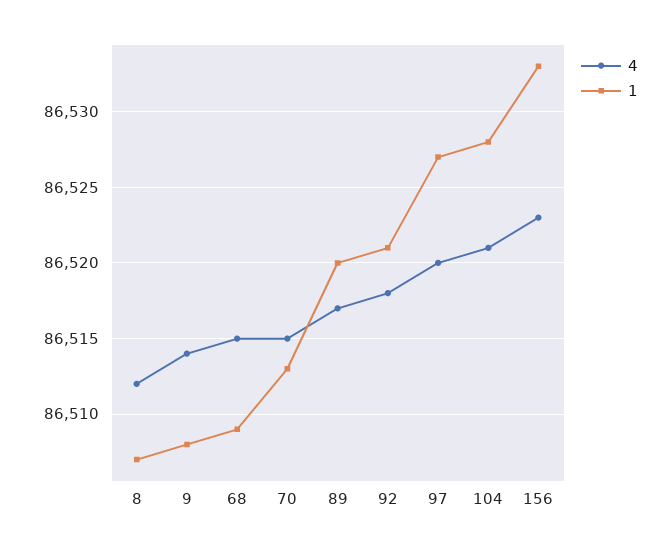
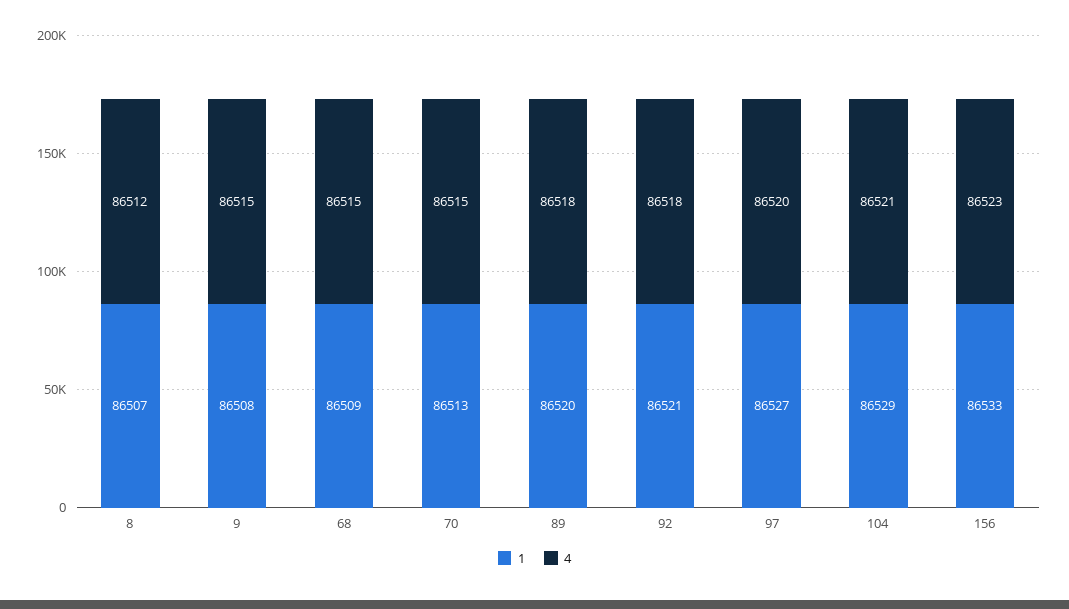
  {
    "4": {
      "8": 86512,
-     "9": 86514,
+     "9": 86515,
      "68": 86515,
      "70": 86515,
-     "89": 86517,
+     "89": 86518,
      "92": 86518,
      "97": 86520,
      "104": 86521,
      "156": 86523
    },
    "1": {
      "8": 86507,
      "9": 86508,
      "68": 86509,
      "70": 86513,
      "89": 86520,
      "92": 86521,
      "97": 86527,
-     "104": 86528,
+     "104": 86529,
      "156": 86533
    }
  }

